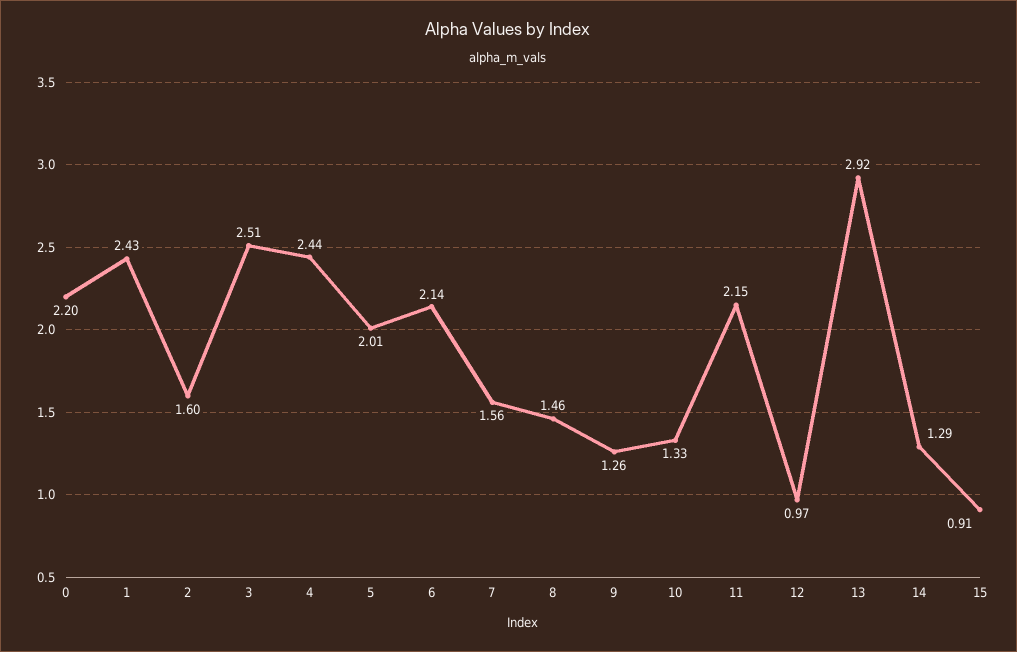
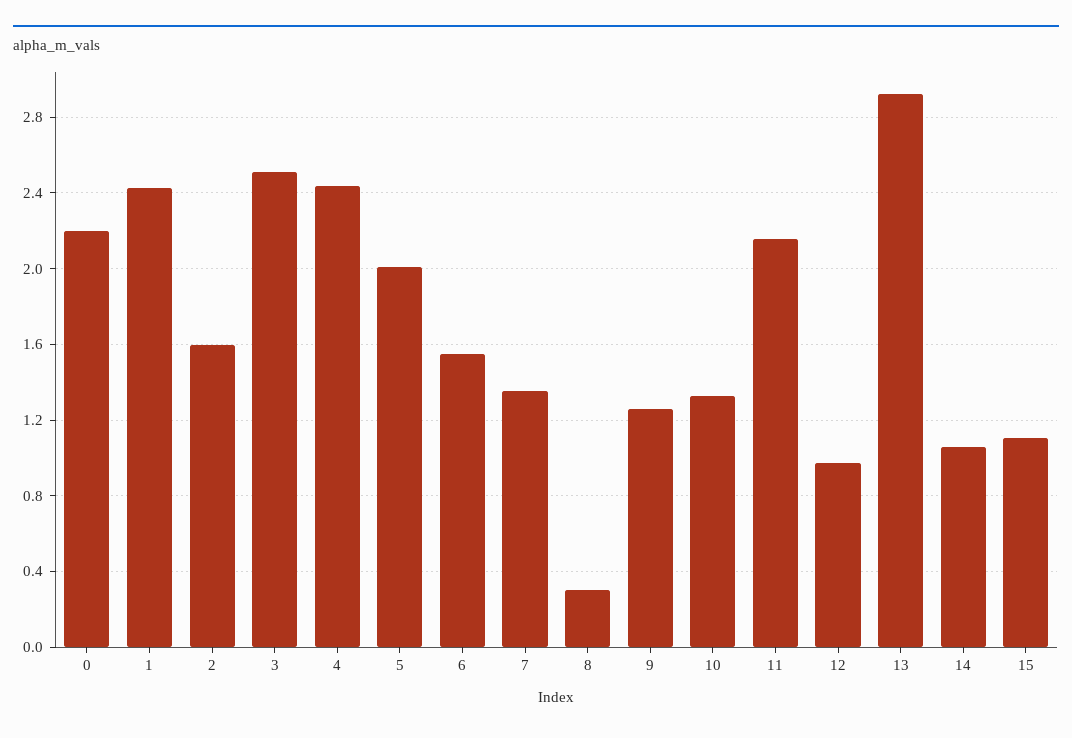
  {
    "0": 2.2,
    "1": 2.43,
    "2": 1.6,
    "3": 2.51,
    "4": 2.44,
    "5": 2.01,
-   "6": 2.14,
+   "6": 1.55,
-   "7": 1.56,
+   "7": 1.35,
-   "8": 1.46,
+   "8": 0.3,
    "9": 1.26,
    "10": 1.33,
    "11": 2.15,
    "12": 0.97,
    "13": 2.92,
-   "14": 1.29,
+   "14": 1.05,
-   "15": 0.91
+   "15": 1.1
  }

